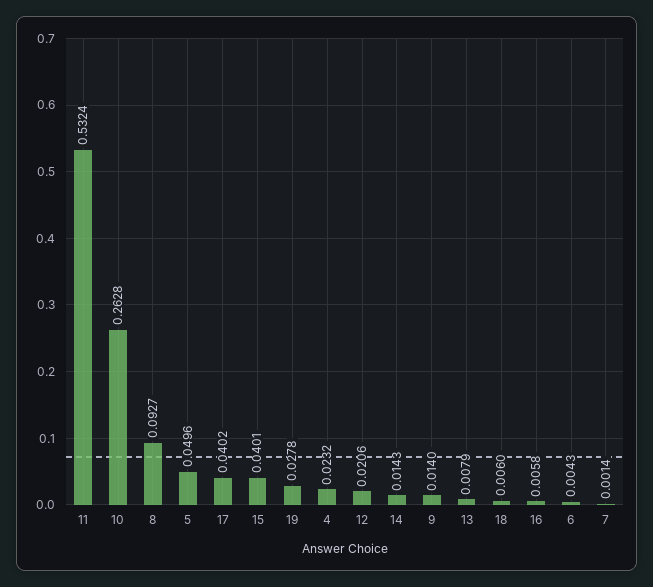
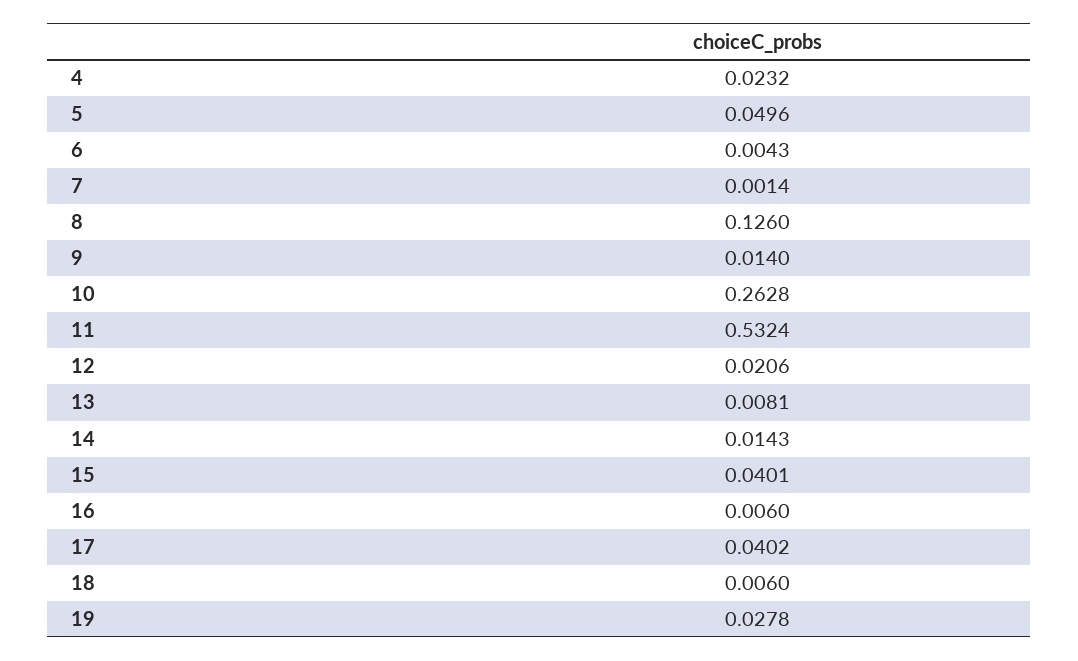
  {
    "11": 0.5324,
    "10": 0.2628,
-   "8": 0.0927,
+   "8": 0.126,
    "5": 0.0496,
    "17": 0.0402,
    "15": 0.0401,
    "19": 0.0278,
    "4": 0.0232,
    "12": 0.0206,
    "14": 0.0143,
    "9": 0.014,
-   "13": 0.0079,
+   "13": 0.0081,
    "18": 0.006,
-   "16": 0.0058,
+   "16": 0.006,
    "6": 0.0043,
    "7": 0.0014
  }

